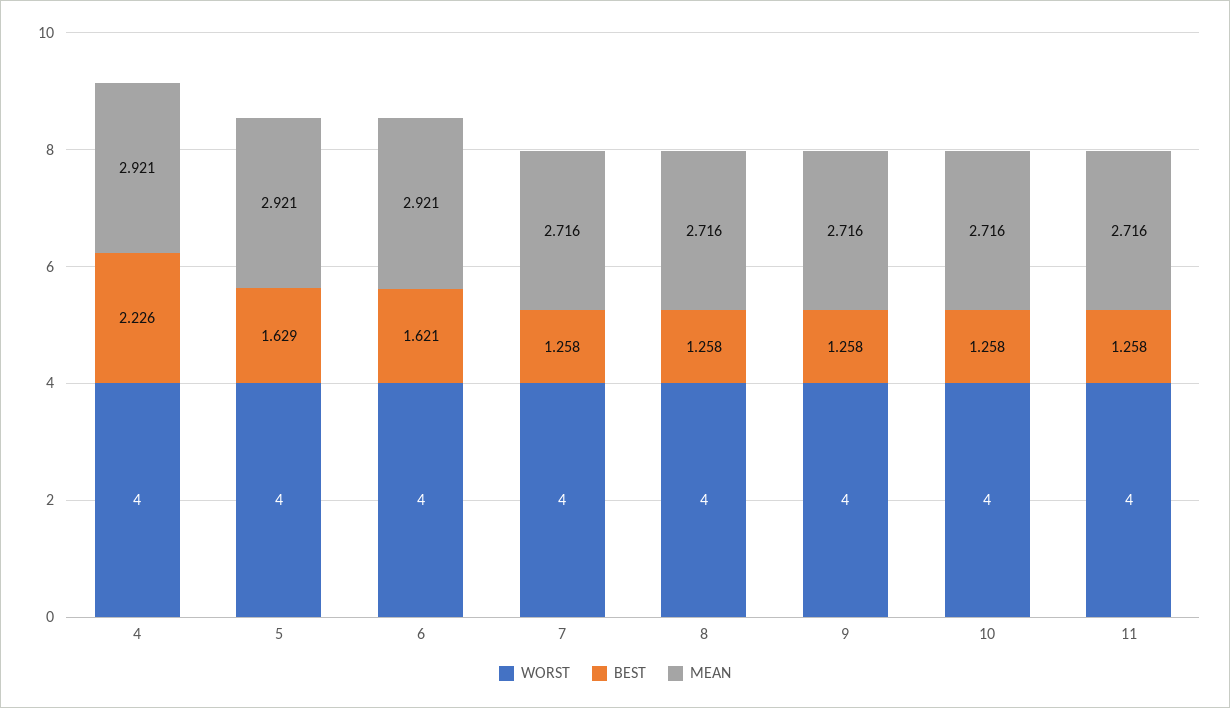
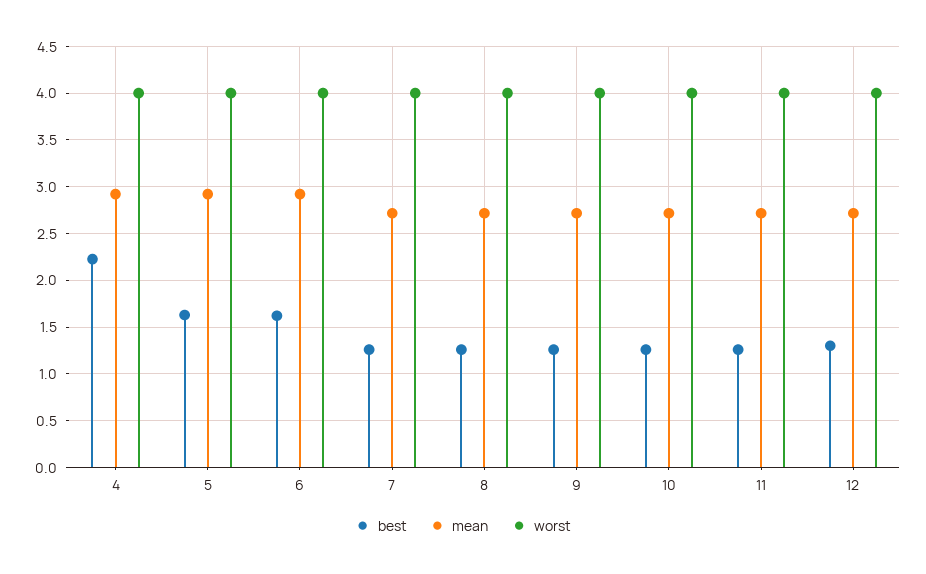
  {
    "WORST": {
      "4": 4,
      "5": 4,
      "6": 4,
      "7": 4,
      "8": 4,
      "9": 4,
      "10": 4,
-     "11": 4
+     "11": 4,
+     "12": 4
    },
    "BEST": {
      "4": 2.226,
      "5": 1.629,
      "6": 1.621,
      "7": 1.258,
      "8": 1.258,
      "9": 1.258,
      "10": 1.258,
-     "11": 1.258
+     "11": 1.258,
+     "12": 1.3
    },
    "MEAN": {
      "4": 2.921,
      "5": 2.921,
      "6": 2.921,
      "7": 2.716,
      "8": 2.716,
      "9": 2.716,
      "10": 2.716,
-     "11": 2.716
+     "11": 2.716,
+     "12": 2.7
    }
  }

